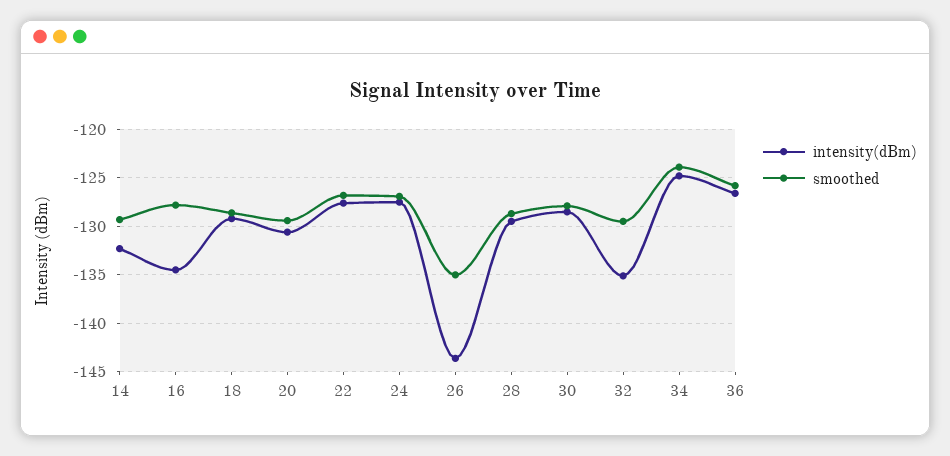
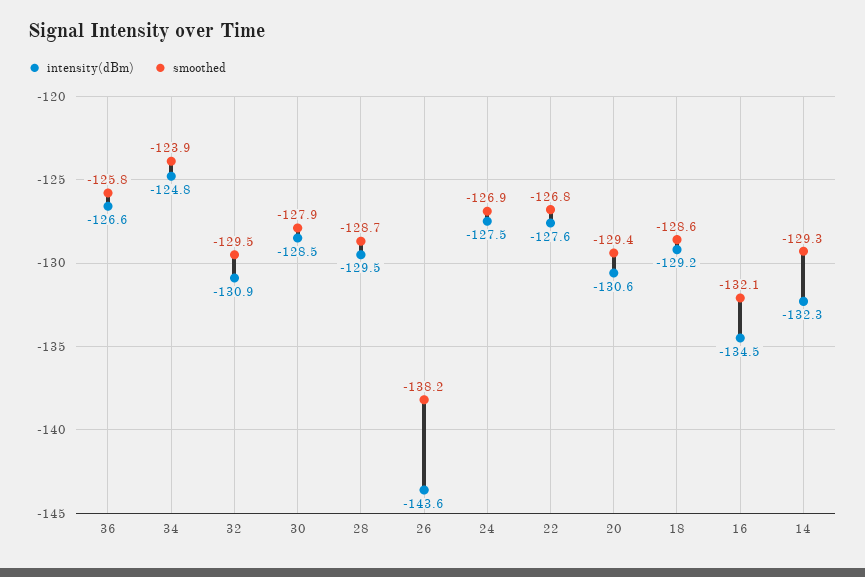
  {
    "intensity(dBm)": {
      "14": -132.3,
      "16": -134.5,
      "18": -129.2,
      "20": -130.6,
      "22": -127.6,
      "24": -127.5,
      "26": -143.6,
      "28": -129.5,
      "30": -128.5,
-     "32": -135,
+     "32": -130.9,
      "34": -124.8,
      "36": -126.6
    },
    "smoothed": {
      "14": -129.3,
-     "16": -128,
+     "16": -132.1,
      "18": -128.6,
      "20": -129.4,
      "22": -126.8,
      "24": -126.9,
-     "26": -135,
+     "26": -138.2,
      "28": -128.7,
      "30": -127.9,
      "32": -129.5,
      "34": -123.9,
      "36": -125.8
    }
  }

